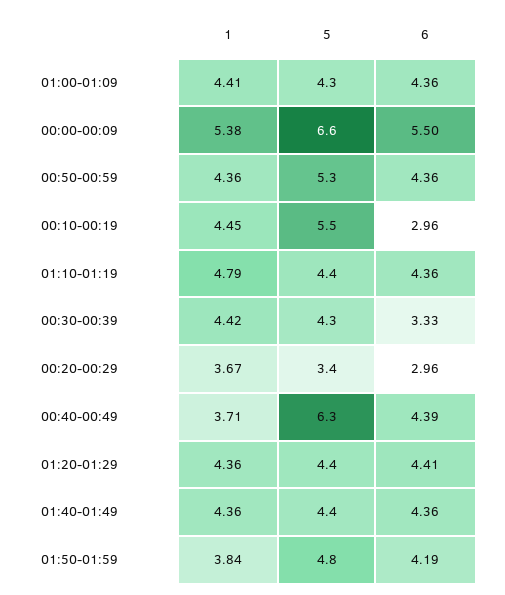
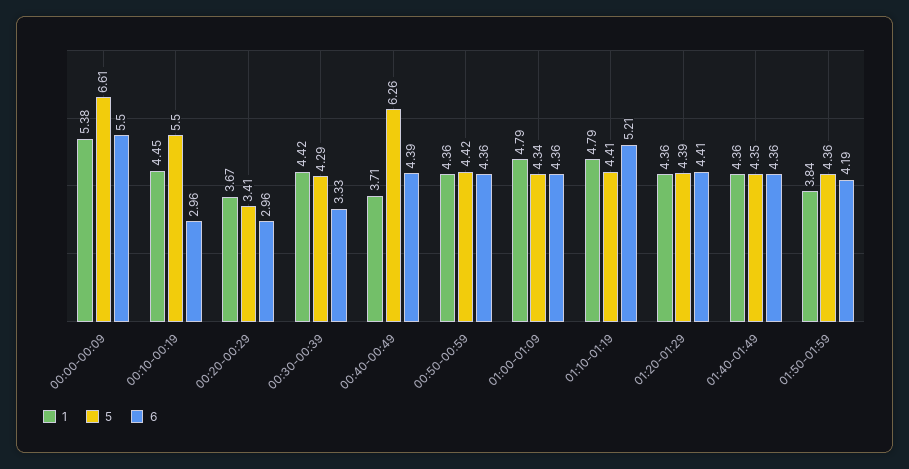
  {
    "1": {
-     "01:00-01:09": 4.41,
+     "01:00-01:09": 4.79,
      "00:00-00:09": 5.38,
      "00:50-00:59": 4.36,
      "00:10-00:19": 4.45,
      "01:10-01:19": 4.79,
      "00:30-00:39": 4.42,
      "00:20-00:29": 3.67,
      "00:40-00:49": 3.71,
      "01:20-01:29": 4.36,
      "01:40-01:49": 4.36,
      "01:50-01:59": 3.84
    },
    "5": {
      "01:00-01:09": 4.34,
      "00:00-00:09": 6.61,
-     "00:50-00:59": 5.3,
+     "00:50-00:59": 4.42,
      "00:10-00:19": 5.5,
      "01:10-01:19": 4.41,
      "00:30-00:39": 4.29,
      "00:20-00:29": 3.41,
      "00:40-00:49": 6.26,
      "01:20-01:29": 4.39,
      "01:40-01:49": 4.35,
-     "01:50-01:59": 4.8
+     "01:50-01:59": 4.36
    },
    "6": {
      "01:00-01:09": 4.36,
      "00:00-00:09": 5.5,
      "00:50-00:59": 4.36,
      "00:10-00:19": 2.96,
-     "01:10-01:19": 4.36,
+     "01:10-01:19": 5.21,
      "00:30-00:39": 3.33,
      "00:20-00:29": 2.96,
      "00:40-00:49": 4.39,
      "01:20-01:29": 4.41,
      "01:40-01:49": 4.36,
      "01:50-01:59": 4.19
    }
  }

